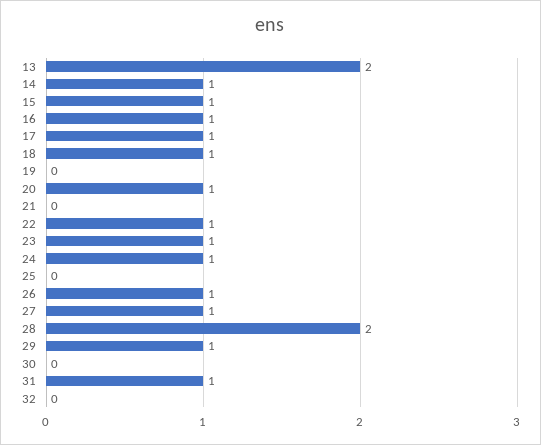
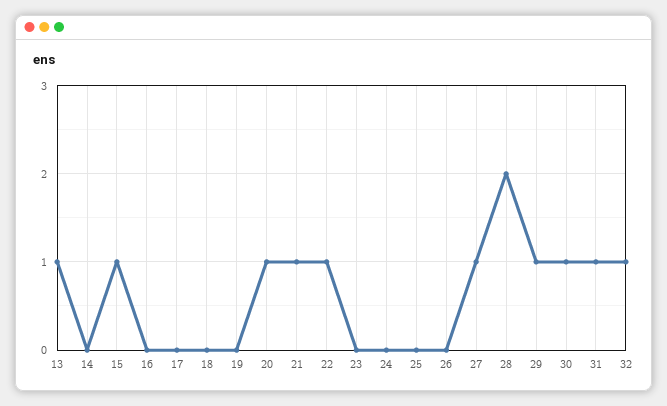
  {
-   "13": 2,
+   "13": 1,
-   "14": 1,
+   "14": 0,
    "15": 1,
-   "16": 1,
+   "16": 0,
-   "17": 1,
+   "17": 0,
-   "18": 1,
+   "18": 0,
    "19": 0,
    "20": 1,
-   "21": 0,
+   "21": 1,
    "22": 1,
-   "23": 1,
+   "23": 0,
-   "24": 1,
+   "24": 0,
    "25": 0,
-   "26": 1,
+   "26": 0,
    "27": 1,
    "28": 2,
    "29": 1,
-   "30": 0,
+   "30": 1,
    "31": 1,
-   "32": 0
+   "32": 1
  }

